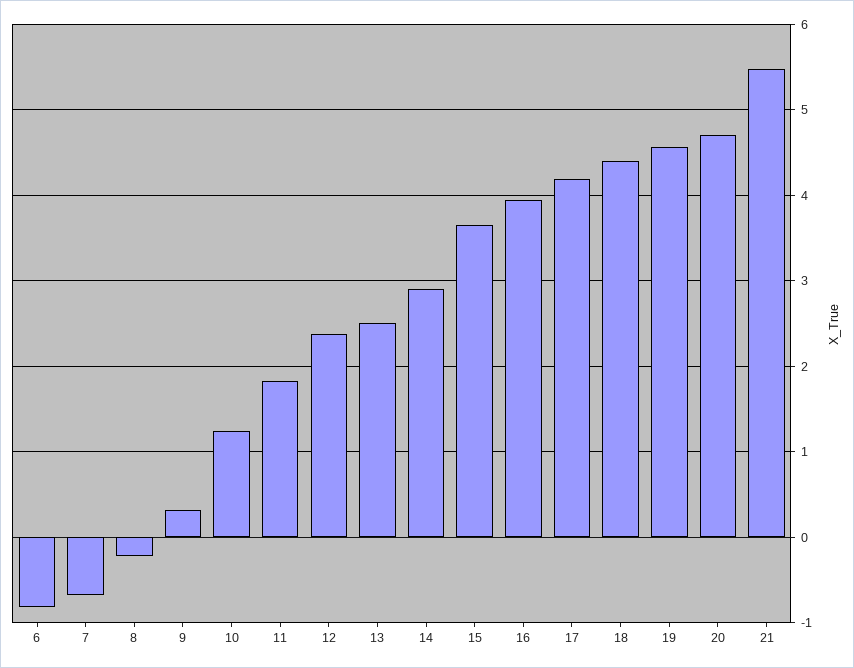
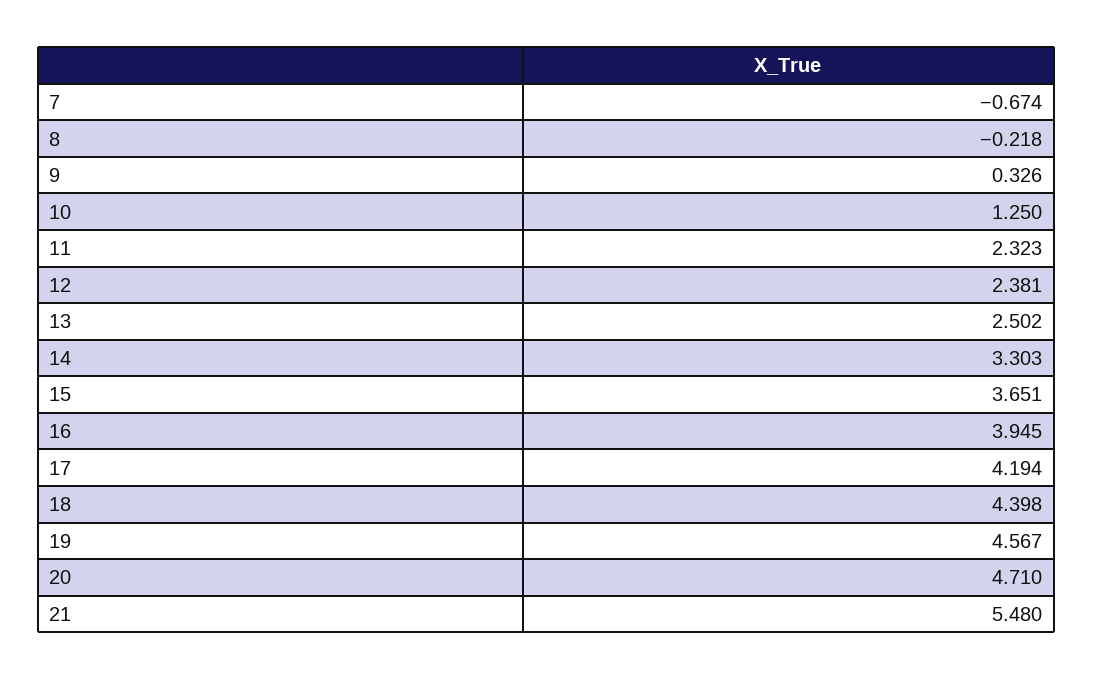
  {
-   "6": -0.8,
    "7": -0.674,
    "8": -0.218,
    "9": 0.326,
    "10": 1.25,
-   "11": 1.8,
+   "11": 2.323,
    "12": 2.381,
    "13": 2.502,
-   "14": 2.9,
+   "14": 3.303,
    "15": 3.651,
    "16": 3.945,
    "17": 4.194,
    "18": 4.398,
    "19": 4.567,
    "20": 4.71,
    "21": 5.48
  }

